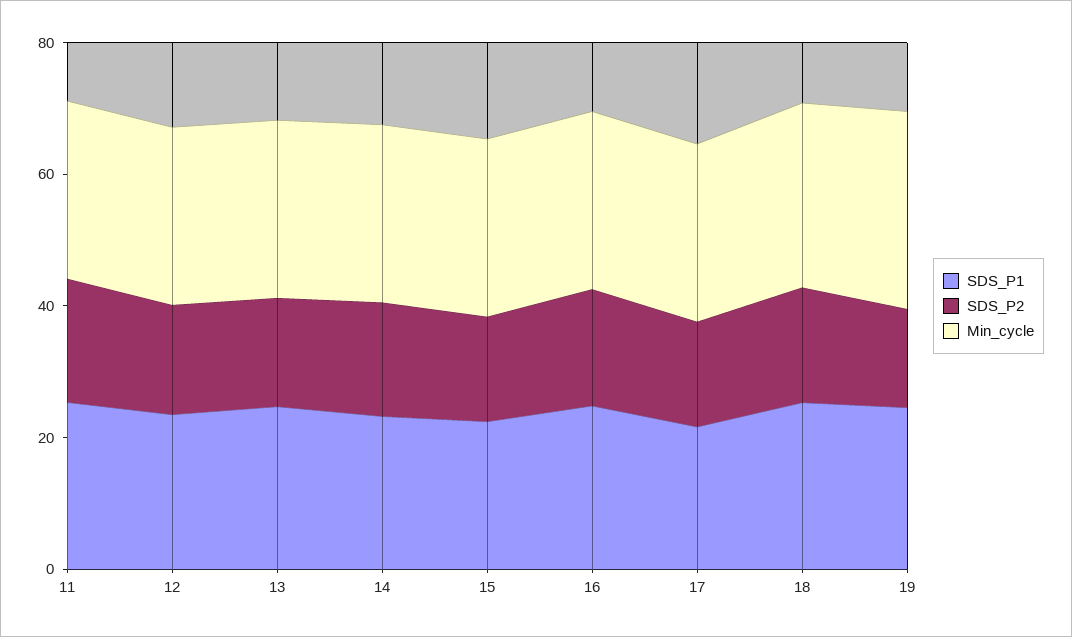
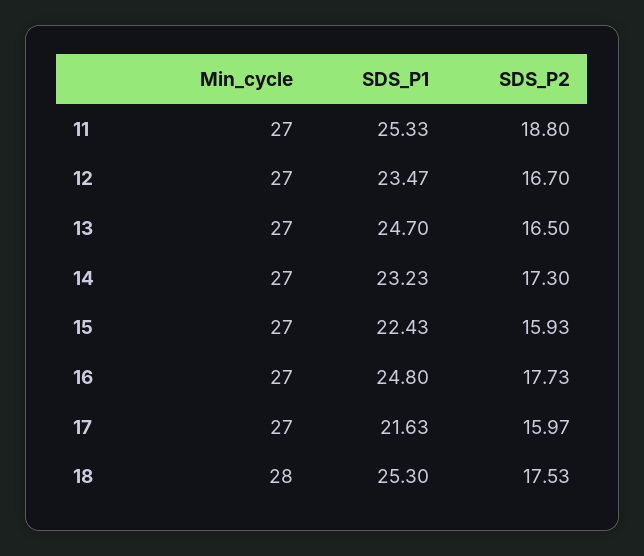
  {
    "SDS_P1": {
      "11": 25.33,
      "12": 23.47,
      "13": 24.7,
      "14": 23.23,
      "15": 22.43,
      "16": 24.8,
      "17": 21.63,
-     "18": 25.3,
+     "18": 25.3
-     "19": 25
    },
    "SDS_P2": {
      "11": 18.8,
      "12": 16.7,
      "13": 16.5,
      "14": 17.3,
      "15": 15.93,
      "16": 17.73,
      "17": 15.97,
-     "18": 17.53,
+     "18": 17.53
-     "19": 15
    },
    "Min_cycle": {
      "11": 27,
      "12": 27,
      "13": 27,
      "14": 27,
      "15": 27,
      "16": 27,
      "17": 27,
-     "18": 28,
+     "18": 28
-     "19": 30
    }
  }

